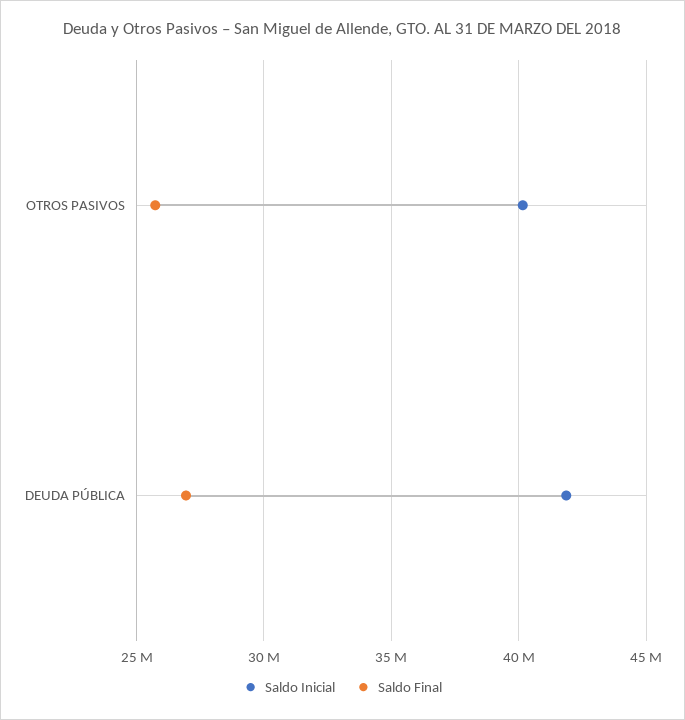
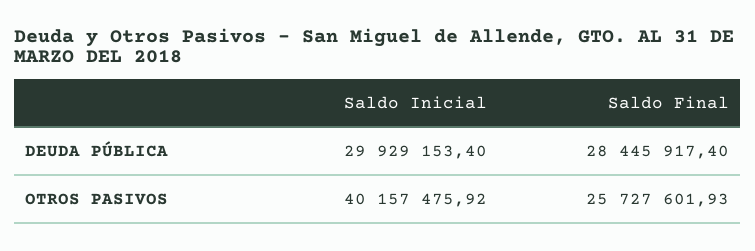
  {
    "Saldo Inicial": {
      "OTROS PASIVOS": 40157475.92,
-     "DEUDA PÚBLICA": 42000000
+     "DEUDA PÚBLICA": 29929153.4
    },
    "Saldo Final": {
      "OTROS PASIVOS": 25727601.93,
-     "DEUDA PÚBLICA": 27000000
+     "DEUDA PÚBLICA": 28445917.4
    }
  }

